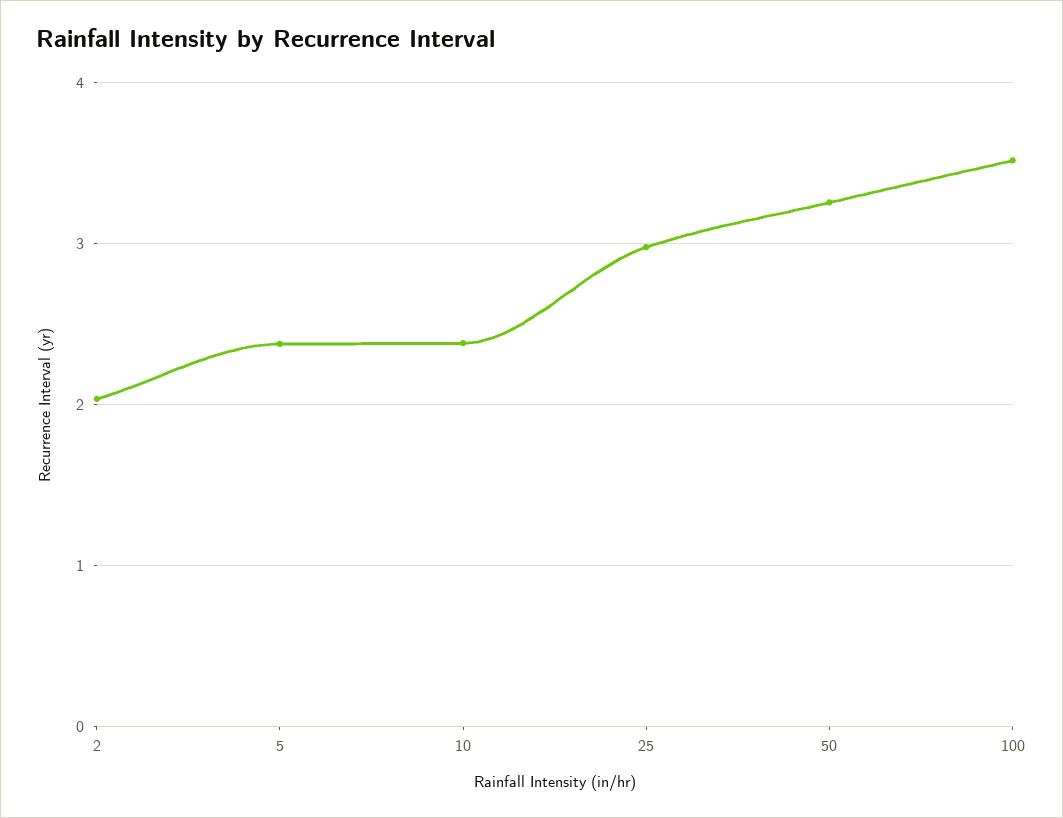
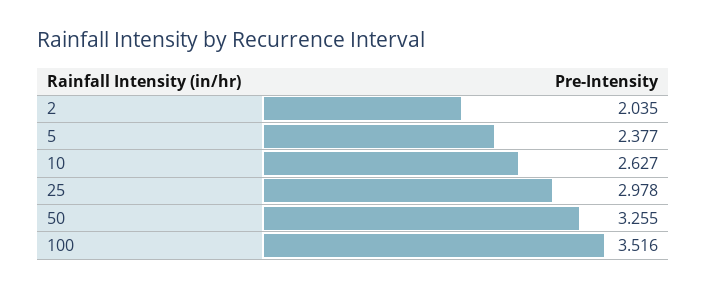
  {
    "2": 2.035,
    "5": 2.377,
-   "10": 2.4,
+   "10": 2.627,
    "25": 2.978,
    "50": 3.255,
    "100": 3.516
  }

